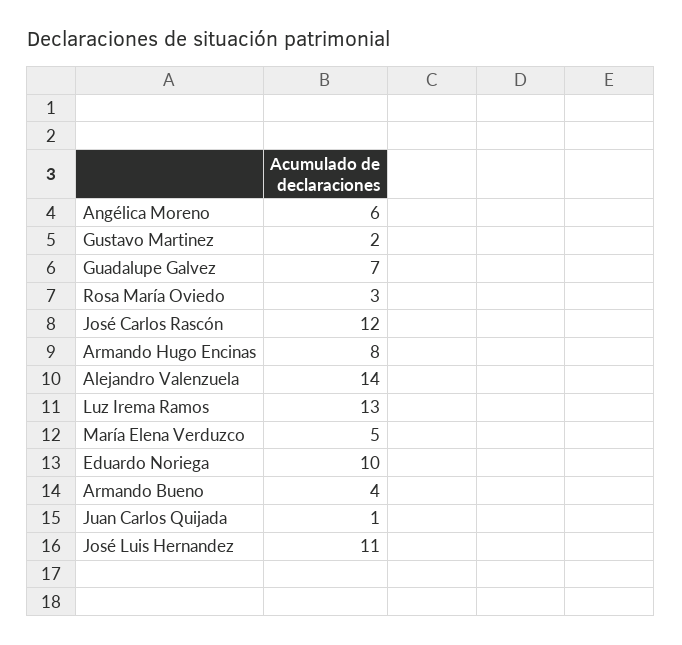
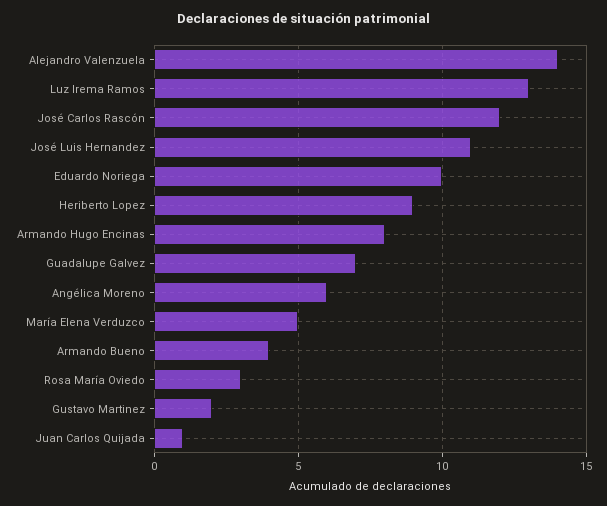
  {
    "Angélica Moreno": 6,
    "Gustavo Martinez": 2,
    "Guadalupe Galvez": 7,
    "Rosa María Oviedo": 3,
    "José Carlos Rascón": 12,
    "Armando Hugo Encinas": 8,
    "Alejandro Valenzuela": 14,
    "Luz Irema Ramos": 13,
    "María Elena Verduzco": 5,
    "Eduardo Noriega": 10,
    "Armando Bueno": 4,
    "Juan Carlos Quijada": 1,
-   "José Luis Hernandez": 11
+   "José Luis Hernandez": 11,
+   "Heriberto Lopez": 9
  }

